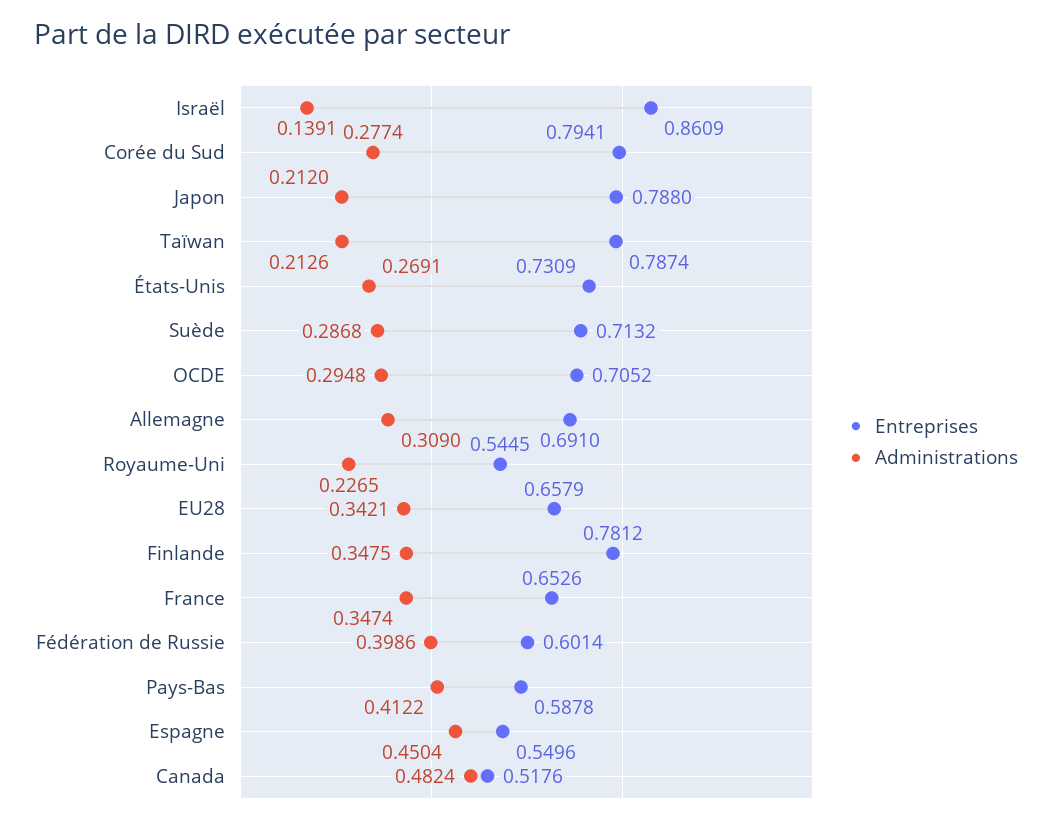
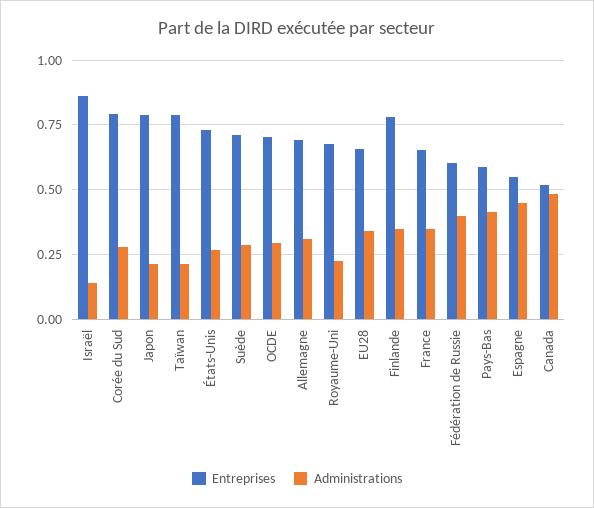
  {
    "Entreprises": {
      "Israël": 0.8609,
      "Corée du Sud": 0.7941,
      "Japon": 0.788,
      "Taïwan": 0.7874,
      "États-Unis": 0.7309,
      "Suède": 0.7132,
      "OCDE": 0.7052,
      "Allemagne": 0.691,
-     "Royaume-Uni": 0.5445,
+     "Royaume-Uni": 0.675,
      "EU28": 0.6579,
      "Finlande": 0.7812,
      "France": 0.6526,
      "Fédération de Russie": 0.6014,
      "Pays-Bas": 0.5878,
      "Espagne": 0.5496,
      "Canada": 0.5176
    },
    "Administrations": {
      "Israël": 0.1391,
      "Corée du Sud": 0.2774,
      "Japon": 0.212,
      "Taïwan": 0.2126,
      "États-Unis": 0.2691,
      "Suède": 0.2868,
      "OCDE": 0.2948,
      "Allemagne": 0.309,
      "Royaume-Uni": 0.2265,
      "EU28": 0.3421,
      "Finlande": 0.3475,
      "France": 0.3474,
      "Fédération de Russie": 0.3986,
      "Pays-Bas": 0.4122,
      "Espagne": 0.4504,
      "Canada": 0.4824
    }
  }

